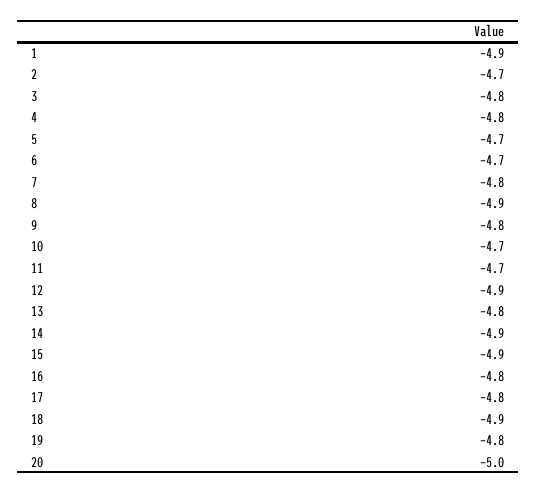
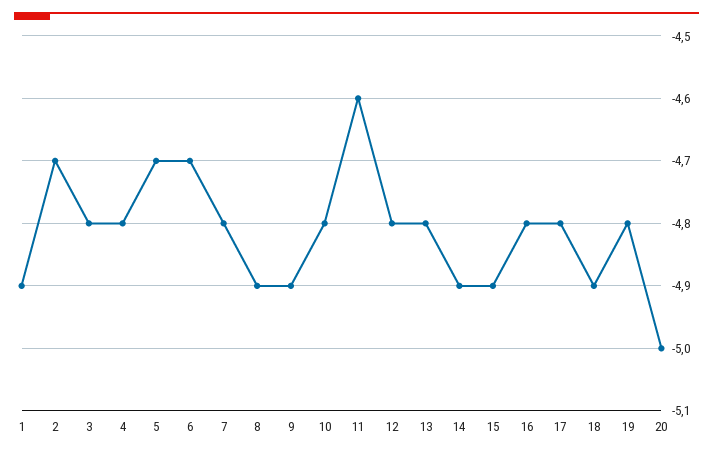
  {
    "1": -4.9,
    "2": -4.7,
    "3": -4.8,
    "4": -4.8,
    "5": -4.7,
    "6": -4.7,
    "7": -4.8,
    "8": -4.9,
-   "9": -4.8,
+   "9": -4.9,
-   "10": -4.7,
+   "10": -4.8,
-   "11": -4.7,
+   "11": -4.6,
-   "12": -4.9,
+   "12": -4.8,
    "13": -4.8,
    "14": -4.9,
    "15": -4.9,
    "16": -4.8,
    "17": -4.8,
    "18": -4.9,
    "19": -4.8,
    "20": -5
  }

